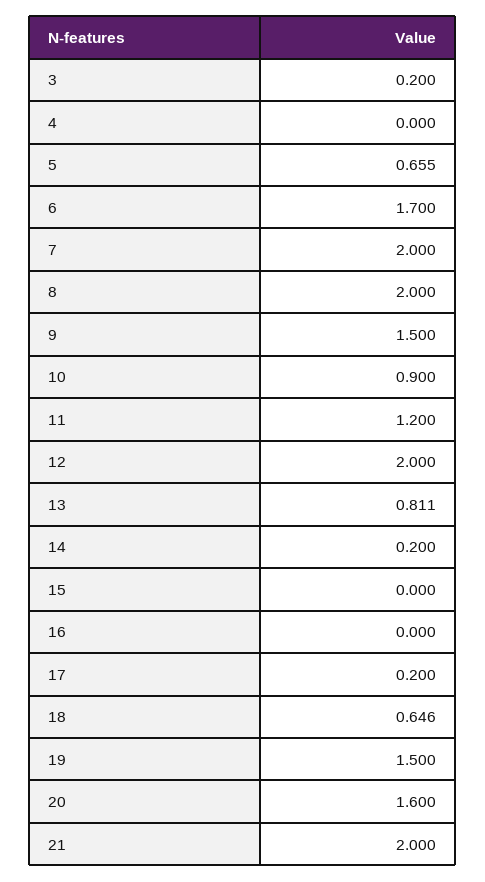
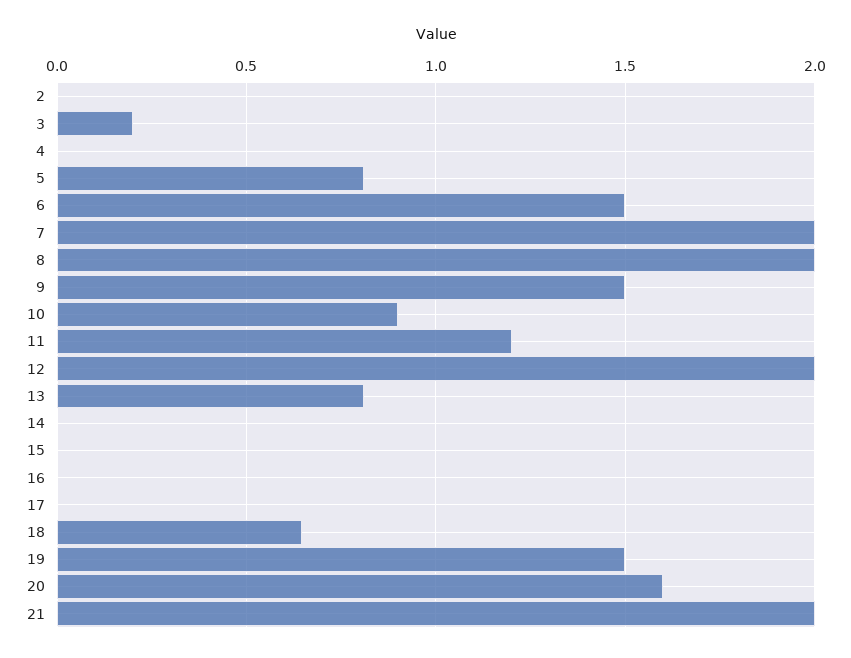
  {
    "3": 0.2,
    "4": 0,
-   "5": 0.655,
+   "5": 0.8,
-   "6": 1.7,
+   "6": 1.5,
    "7": 2,
    "8": 2,
    "9": 1.5,
    "10": 0.9,
    "11": 1.2,
    "12": 2,
    "13": 0.811,
-   "14": 0.2,
+   "14": 0,
    "15": 0,
    "16": 0,
-   "17": 0.2,
+   "17": 0,
    "18": 0.646,
    "19": 1.5,
    "20": 1.6,
-   "21": 2
+   "21": 2,
+   "2": 0
  }

